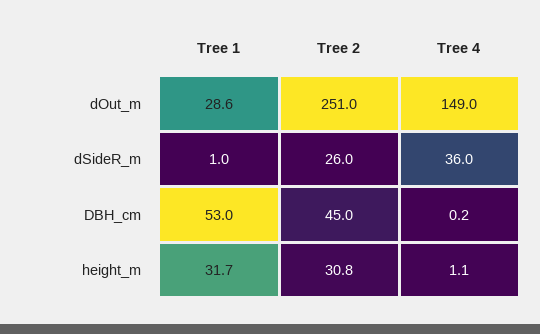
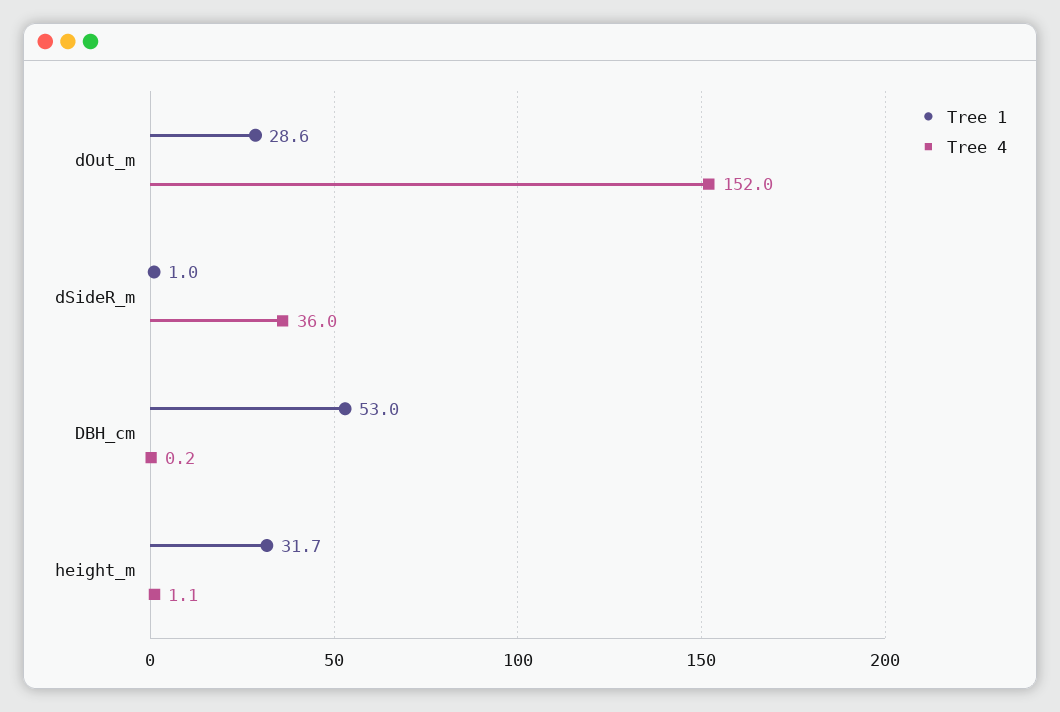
  {
    "Tree 1": {
      "dOut_m": 28.6,
      "dSideR_m": 1,
      "DBH_cm": 53,
      "height_m": 31.7
    },
-   "Tree 2": {
-     "dOut_m": 251,
-     "dSideR_m": 26,
-     "DBH_cm": 45,
-     "height_m": 30.8
-   },
    "Tree 4": {
-     "dOut_m": 149,
+     "dOut_m": 152,
      "dSideR_m": 36,
      "DBH_cm": 0.2,
      "height_m": 1.1
    }
  }

